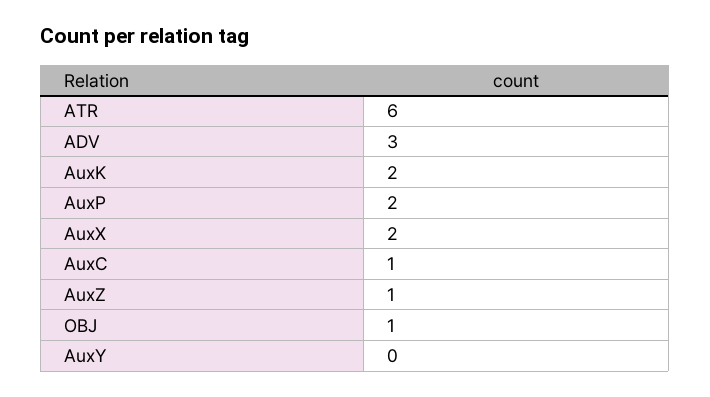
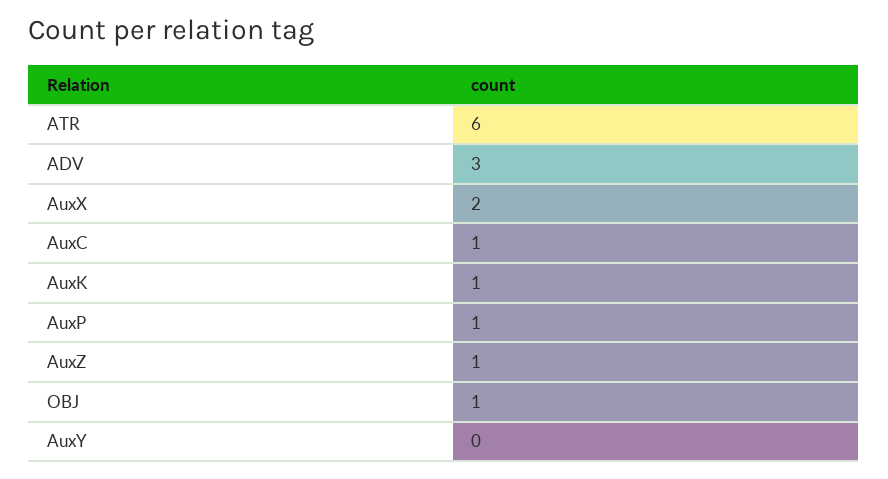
  {
    "ATR": 6,
    "ADV": 3,
-   "AuxK": 2,
+   "AuxK": 1,
-   "AuxP": 2,
+   "AuxP": 1,
    "AuxX": 2,
    "AuxC": 1,
    "AuxZ": 1,
    "OBJ": 1,
    "AuxY": 0
  }

